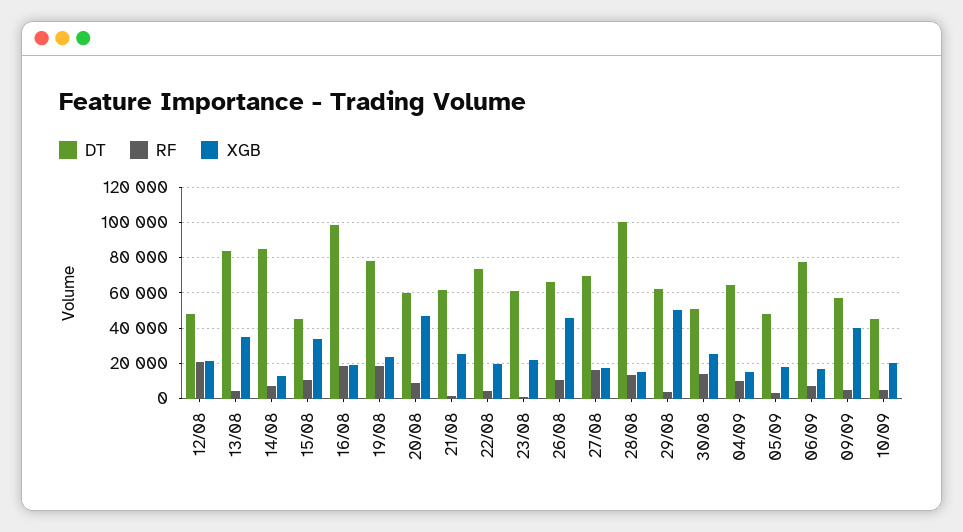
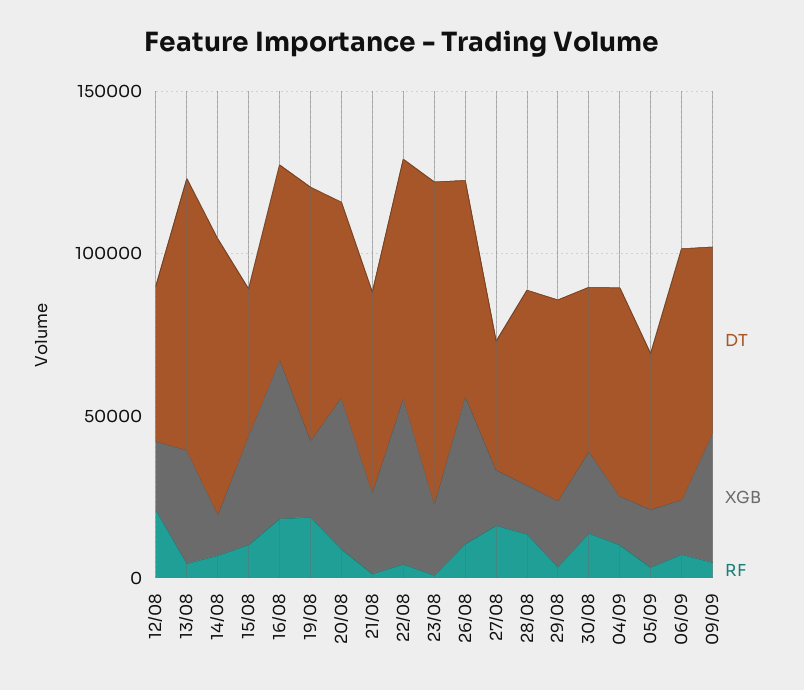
  {
    "DT": {
      "12/08": 50000,
      "13/08": 85000,
      "14/08": 85000,
      "15/08": 45000,
-     "16/08": 100000,
+     "16/08": 60000,
      "19/08": 80000,
      "20/08": 60000,
      "21/08": 60000,
      "22/08": 75000,
-     "23/08": 60000,
+     "23/08": 100000,
      "26/08": 65000,
-     "27/08": 70000,
+     "27/08": 40000,
-     "28/08": 100000,
+     "28/08": 60000,
      "29/08": 60000,
      "30/08": 50000,
      "04/09": 65000,
      "05/09": 50000,
      "06/09": 75000,
-     "09/09": 55000,
+     "09/09": 55000
-     "10/09": 45000
    },
    "RF": {
      "12/08": 20000,
      "13/08": 5000,
      "14/08": 5000,
      "15/08": 10000,
      "16/08": 20000,
      "19/08": 20000,
      "20/08": 10000,
      "21/08": 0,
      "22/08": 5000,
      "23/08": 0,
      "26/08": 10000,
      "27/08": 15000,
      "28/08": 15000,
      "29/08": 5000,
      "30/08": 15000,
      "04/09": 10000,
      "05/09": 5000,
      "06/09": 5000,
-     "09/09": 5000,
+     "09/09": 5000
-     "10/09": 5000
    },
    "XGB": {
      "12/08": 20000,
      "13/08": 35000,
      "14/08": 15000,
      "15/08": 35000,
-     "16/08": 20000,
+     "16/08": 50000,
      "19/08": 25000,
      "20/08": 45000,
      "21/08": 25000,
-     "22/08": 20000,
+     "22/08": 50000,
      "23/08": 20000,
      "26/08": 45000,
      "27/08": 15000,
      "28/08": 15000,
-     "29/08": 50000,
+     "29/08": 20000,
      "30/08": 25000,
      "04/09": 15000,
      "05/09": 20000,
      "06/09": 15000,
-     "09/09": 40000,
+     "09/09": 40000
-     "10/09": 20000
    }
  }

